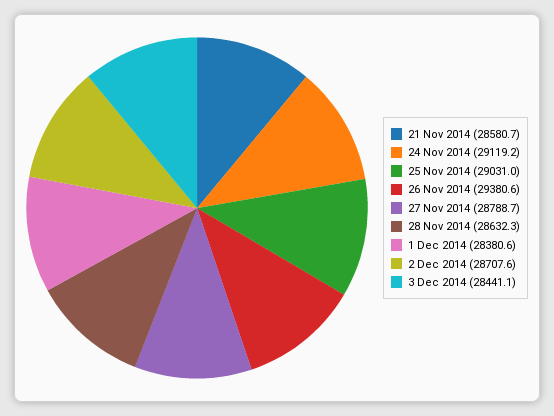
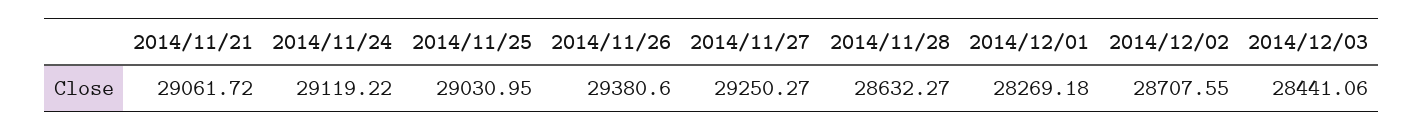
  {
-   "21 Nov 2014": 28580.7,
+   "21 Nov 2014": 29061.72,
    "24 Nov 2014": 29119.22,
    "25 Nov 2014": 29030.95,
    "26 Nov 2014": 29380.6,
-   "27 Nov 2014": 28788.7,
+   "27 Nov 2014": 29250.27,
    "28 Nov 2014": 28632.27,
-   "1 Dec 2014": 28380.6,
+   "1 Dec 2014": 28269.18,
    "2 Dec 2014": 28707.55,
    "3 Dec 2014": 28441.06
  }

